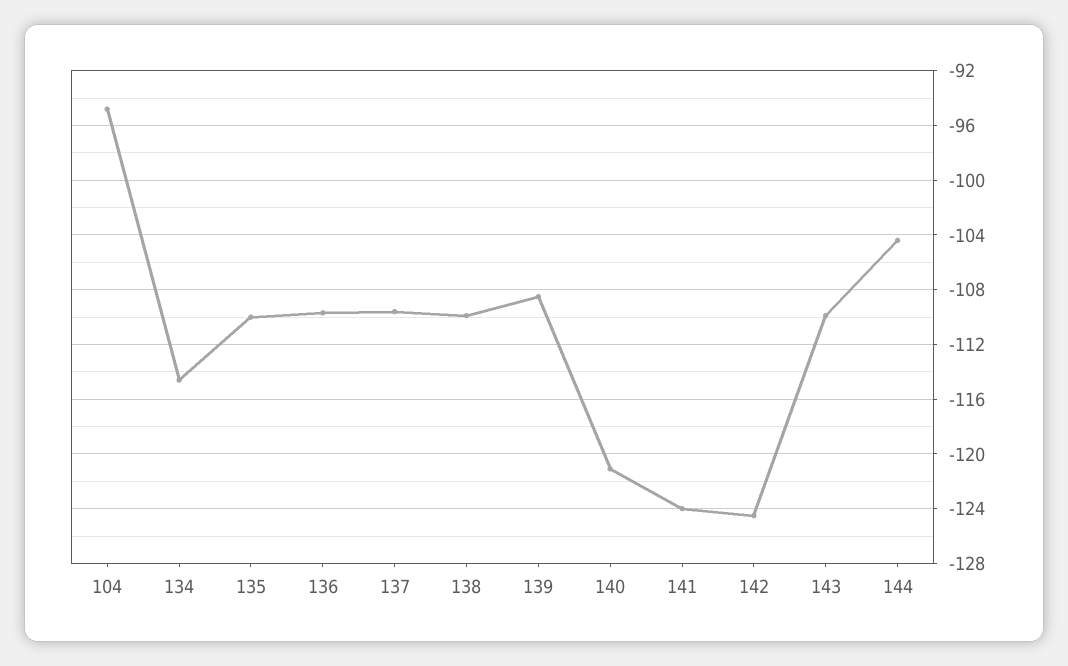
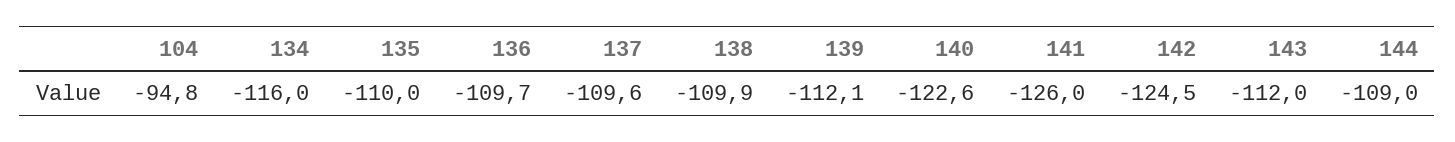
  {
    "104": -94.8,
-   "134": -114.5,
+   "134": -116,
    "135": -110,
    "136": -109.7,
    "137": -109.6,
    "138": -109.9,
-   "139": -108.5,
+   "139": -112.1,
-   "140": -121,
+   "140": -122.6,
-   "141": -124,
+   "141": -126,
    "142": -124.5,
-   "143": -110,
+   "143": -112,
-   "144": -104.5
+   "144": -109
  }

